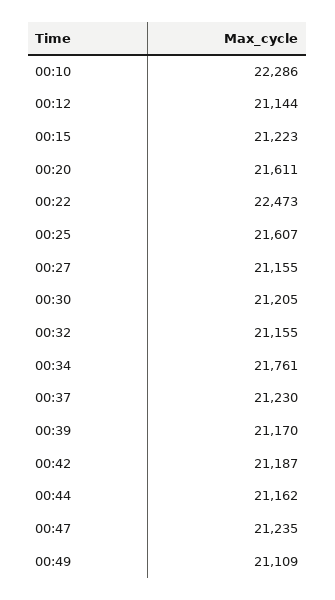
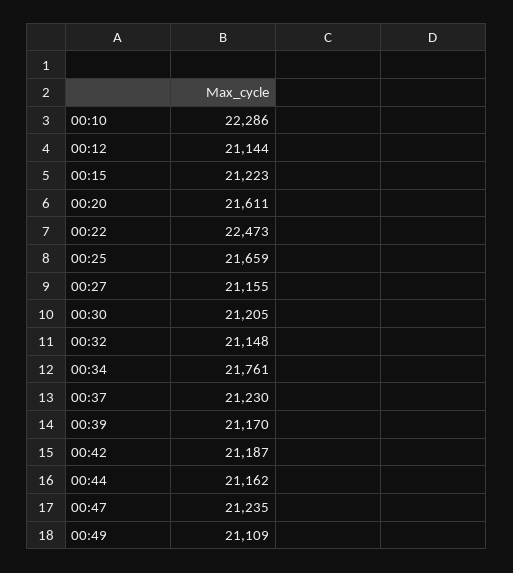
  {
    "00:10": 22286,
    "00:12": 21144,
    "00:15": 21223,
    "00:20": 21611,
    "00:22": 22473,
-   "00:25": 21607,
+   "00:25": 21659,
    "00:27": 21155,
    "00:30": 21205,
-   "00:32": 21155,
+   "00:32": 21148,
    "00:34": 21761,
    "00:37": 21230,
    "00:39": 21170,
    "00:42": 21187,
    "00:44": 21162,
    "00:47": 21235,
    "00:49": 21109
  }

